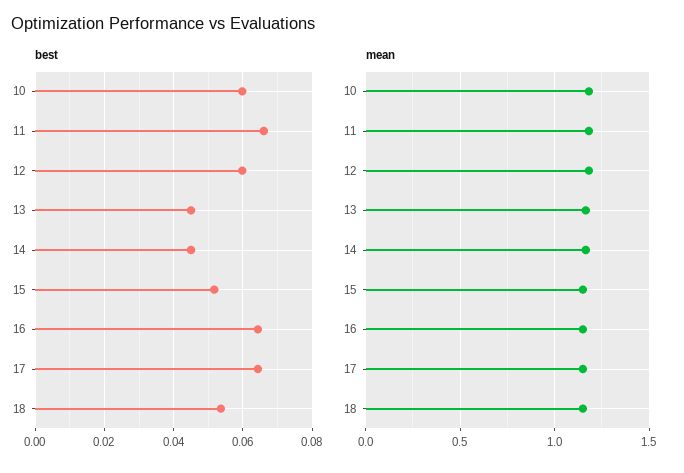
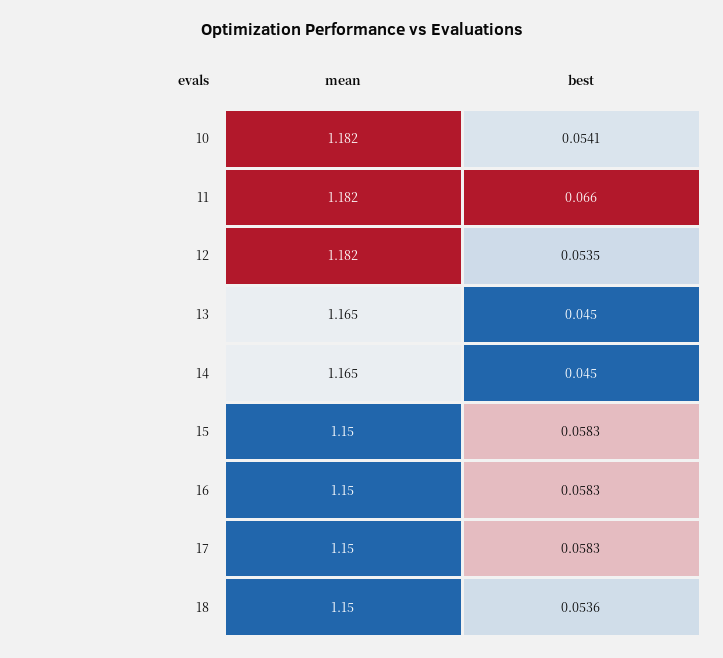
  {
    "best": {
-     "10": 0.06,
+     "10": 0.0541,
      "11": 0.066,
-     "12": 0.06,
+     "12": 0.0535,
      "13": 0.045,
      "14": 0.045,
-     "15": 0.052,
+     "15": 0.0583,
-     "16": 0.064,
+     "16": 0.0583,
-     "17": 0.064,
+     "17": 0.0583,
      "18": 0.0536
    },
    "mean": {
      "10": 1.182,
      "11": 1.182,
      "12": 1.182,
      "13": 1.165,
      "14": 1.165,
      "15": 1.15,
      "16": 1.15,
      "17": 1.15,
      "18": 1.15
    }
  }

